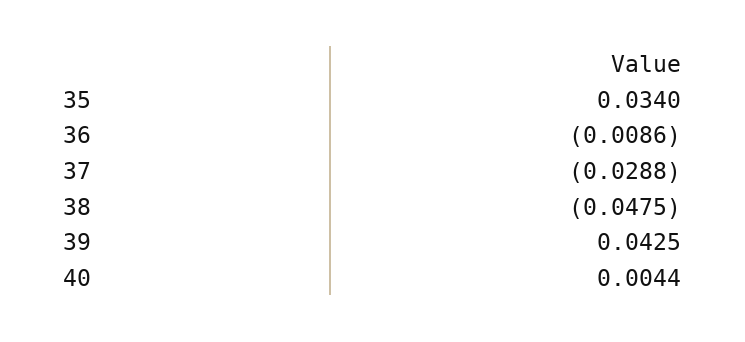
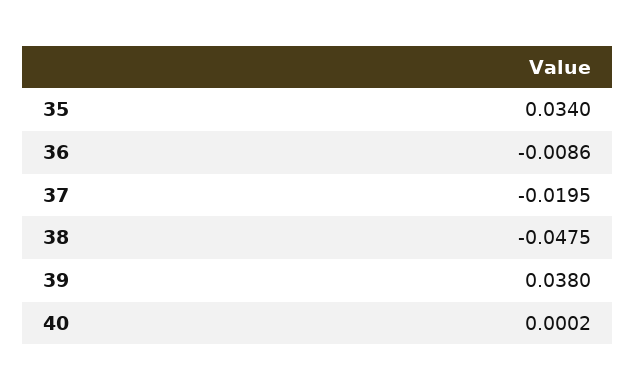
  {
    "35": 0.034,
    "36": -0.0086,
-   "37": -0.0288,
+   "37": -0.0195,
    "38": -0.0475,
-   "39": 0.0425,
+   "39": 0.038,
-   "40": 0.0044
+   "40": 0.0002
  }

